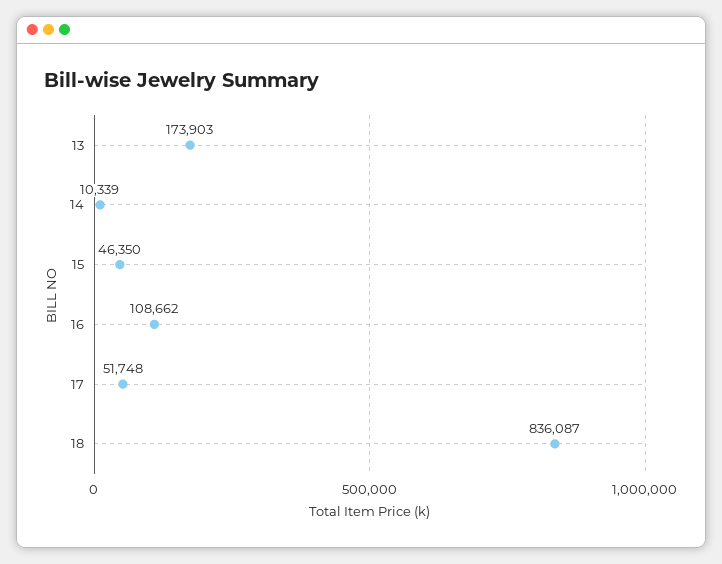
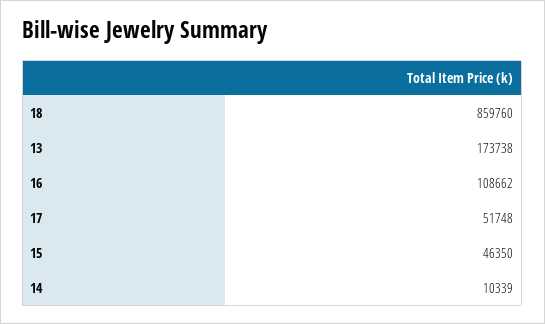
  {
-   "13": 173903,
+   "13": 173738,
    "14": 10339,
    "15": 46350,
    "16": 108662,
    "17": 51748,
-   "18": 836087
+   "18": 859760
  }

